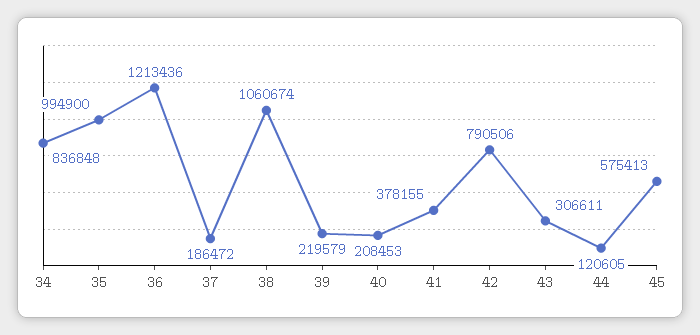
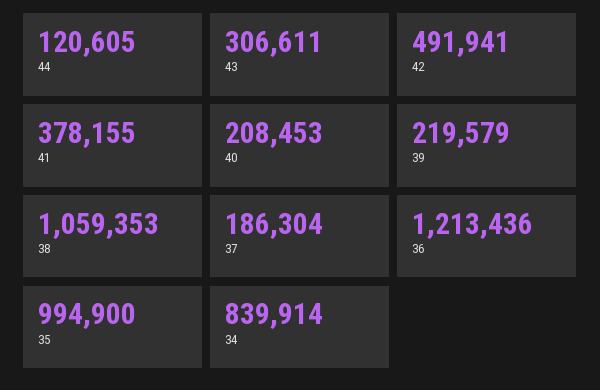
  {
-   "34": 836848,
+   "34": 839914,
    "35": 994900,
    "36": 1213436,
-   "37": 186472,
+   "37": 186304,
-   "38": 1060674,
+   "38": 1059353,
    "39": 219579,
    "40": 208453,
    "41": 378155,
-   "42": 790506,
+   "42": 491941,
    "43": 306611,
-   "44": 120605,
+   "44": 120605
-   "45": 575413
  }

